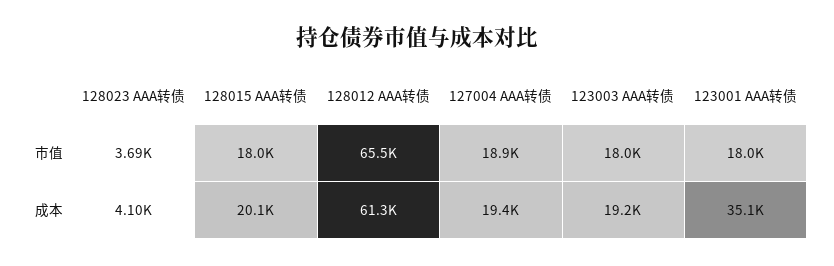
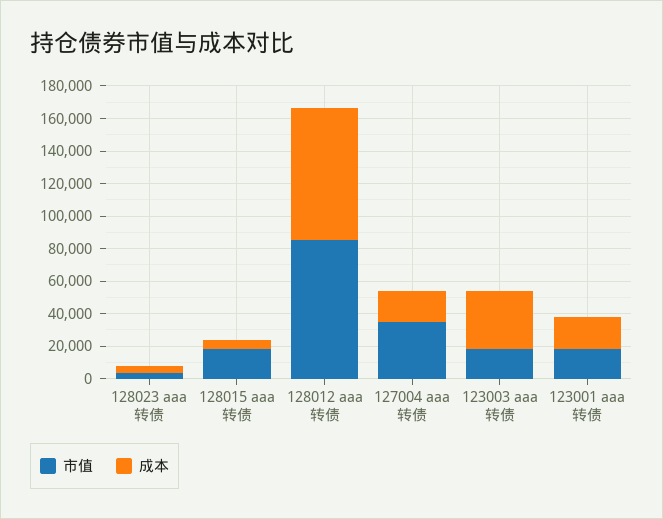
  {
    "市值": {
      "128023 AAA转债": 3690,
      "128015 AAA转债": 18000,
-     "128012 AAA转债": 65500,
+     "128012 AAA转债": 85000,
-     "127004 AAA转债": 18900,
+     "127004 AAA转债": 35000,
      "123003 AAA转债": 18000,
      "123001 AAA转债": 18000
    },
    "成本": {
      "128023 AAA转债": 4100,
-     "128015 AAA转债": 20100,
+     "128015 AAA转债": 5000,
-     "128012 AAA转债": 61300,
+     "128012 AAA转债": 80000,
      "127004 AAA转债": 19400,
-     "123003 AAA转债": 19200,
+     "123003 AAA转债": 35000,
-     "123001 AAA转债": 35100
+     "123001 AAA转债": 20000
    }
  }

